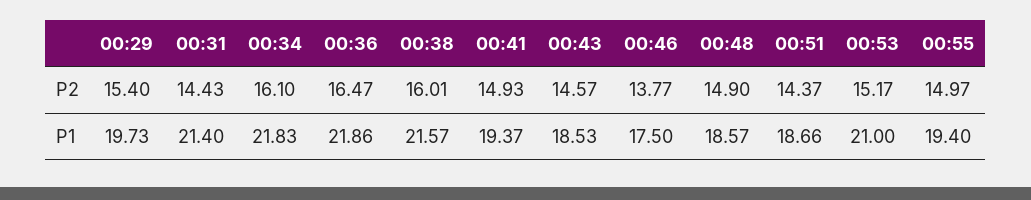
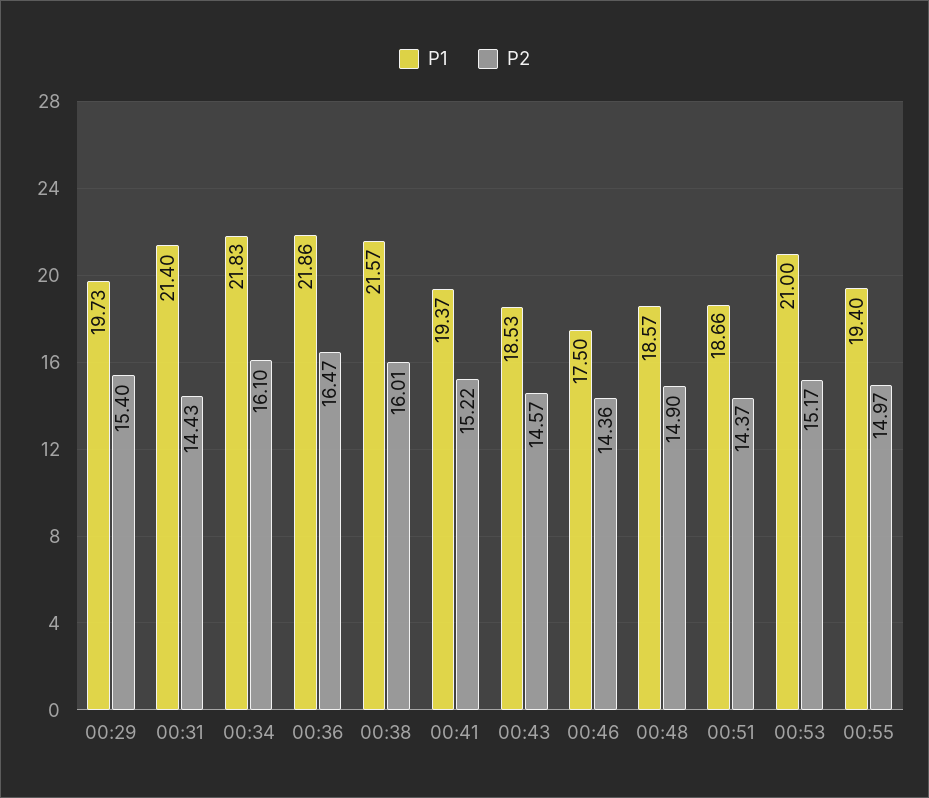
  {
    "P2": {
      "00:29": 15.4,
      "00:31": 14.43,
      "00:34": 16.1,
      "00:36": 16.47,
      "00:38": 16.01,
-     "00:41": 14.93,
+     "00:41": 15.22,
      "00:43": 14.57,
-     "00:46": 13.77,
+     "00:46": 14.36,
      "00:48": 14.9,
      "00:51": 14.37,
      "00:53": 15.17,
      "00:55": 14.97
    },
    "P1": {
      "00:29": 19.73,
      "00:31": 21.4,
      "00:34": 21.83,
      "00:36": 21.86,
      "00:38": 21.57,
      "00:41": 19.37,
      "00:43": 18.53,
      "00:46": 17.5,
      "00:48": 18.57,
      "00:51": 18.66,
      "00:53": 21,
      "00:55": 19.4
    }
  }

